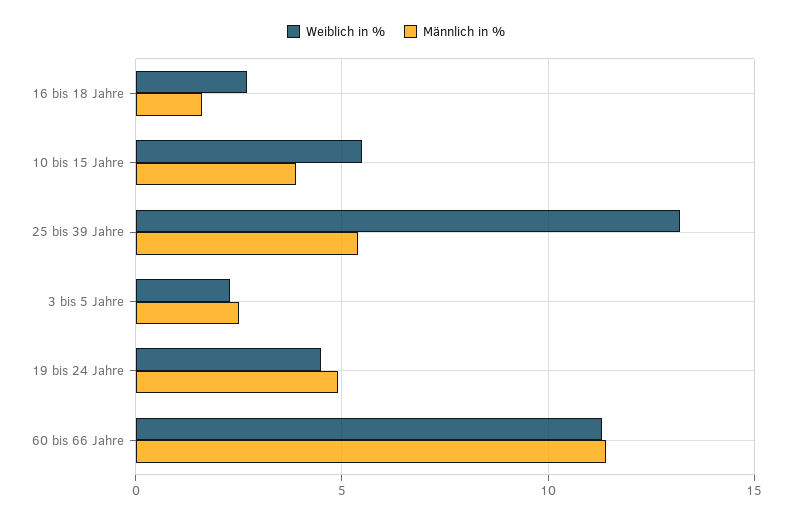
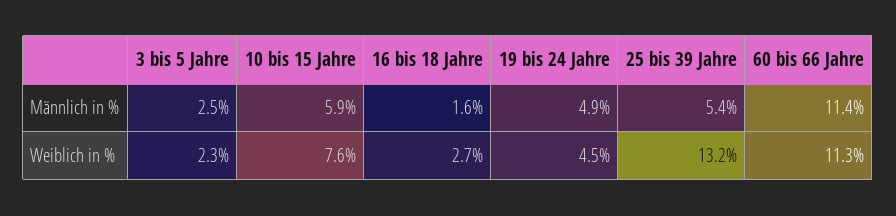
  {
    "Weiblich in %": {
      "16 bis 18 Jahre": 2.7,
-     "10 bis 15 Jahre": 5.5,
+     "10 bis 15 Jahre": 7.6,
      "25 bis 39 Jahre": 13.2,
      "3 bis 5 Jahre": 2.3,
      "19 bis 24 Jahre": 4.5,
      "60 bis 66 Jahre": 11.3
    },
    "Männlich in %": {
      "16 bis 18 Jahre": 1.6,
-     "10 bis 15 Jahre": 4,
+     "10 bis 15 Jahre": 5.9,
      "25 bis 39 Jahre": 5.4,
      "3 bis 5 Jahre": 2.5,
      "19 bis 24 Jahre": 4.9,
      "60 bis 66 Jahre": 11.4
    }
  }

